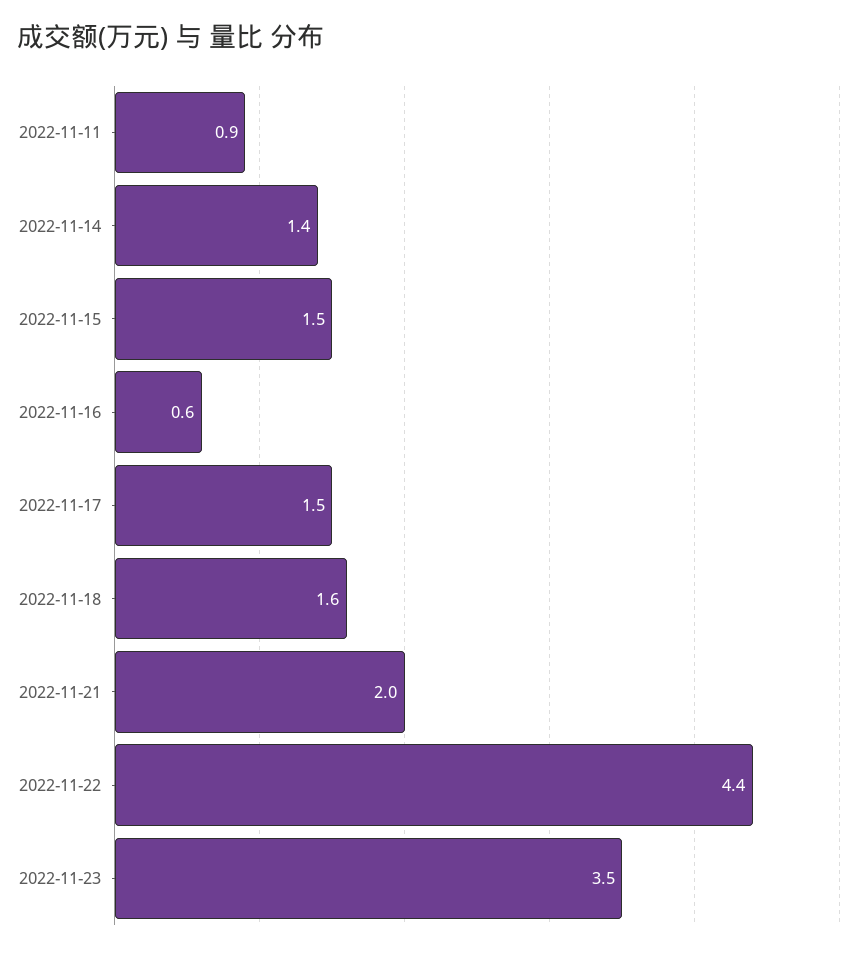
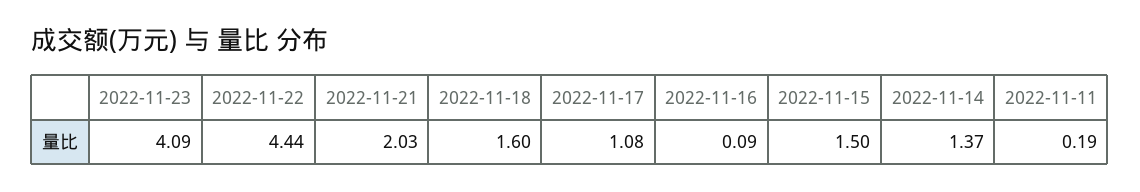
  {
-   "2022-11-11": 0.9,
+   "2022-11-11": 0.19,
    "2022-11-14": 1.37,
    "2022-11-15": 1.5,
-   "2022-11-16": 0.6,
+   "2022-11-16": 0.09,
-   "2022-11-17": 1.5,
+   "2022-11-17": 1.08,
    "2022-11-18": 1.6,
    "2022-11-21": 2.03,
    "2022-11-22": 4.44,
-   "2022-11-23": 3.5
+   "2022-11-23": 4.09
  }

